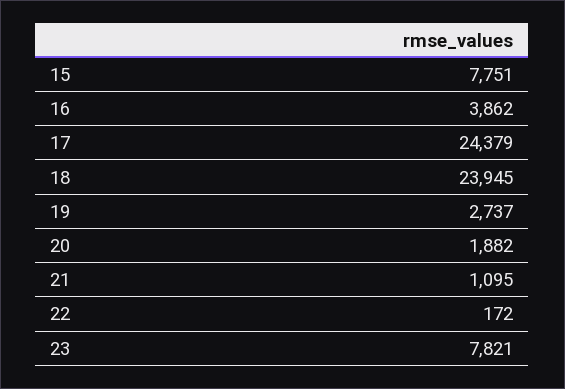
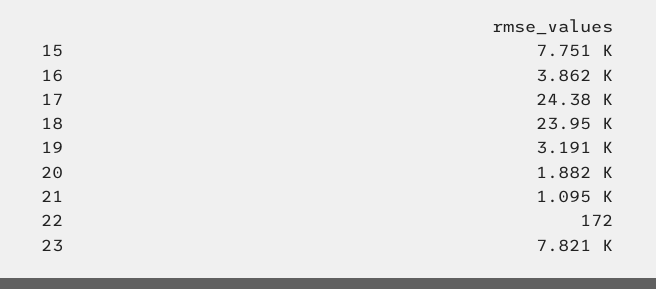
  {
    "15": 7751,
    "16": 3862,
    "17": 24379,
    "18": 23945,
-   "19": 2737,
+   "19": 3191,
    "20": 1882,
    "21": 1095,
    "22": 172,
    "23": 7821
  }

